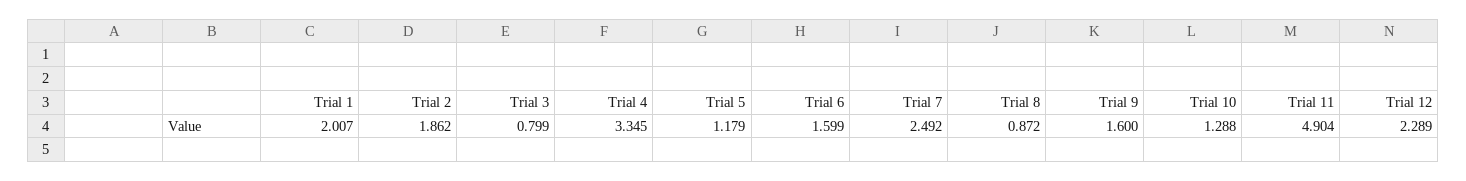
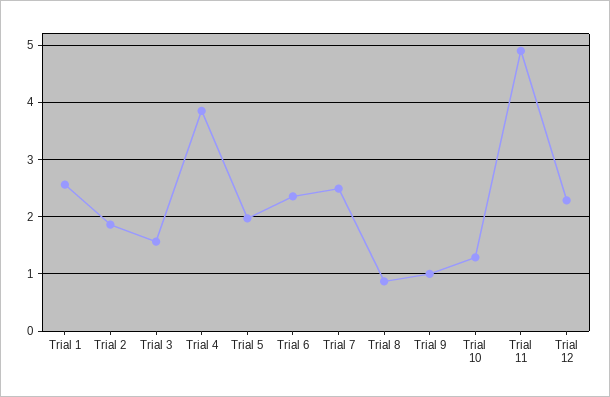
  {
-   "Trial 1": 2.007,
+   "Trial 1": 2.6,
    "Trial 2": 1.862,
-   "Trial 3": 0.799,
+   "Trial 3": 1.6,
-   "Trial 4": 3.345,
+   "Trial 4": 3.8,
-   "Trial 5": 1.179,
+   "Trial 5": 2,
-   "Trial 6": 1.599,
+   "Trial 6": 2.4,
    "Trial 7": 2.492,
    "Trial 8": 0.872,
-   "Trial 9": 1.6,
+   "Trial 9": 1,
    "Trial 10": 1.288,
    "Trial 11": 4.904,
    "Trial 12": 2.289
  }

